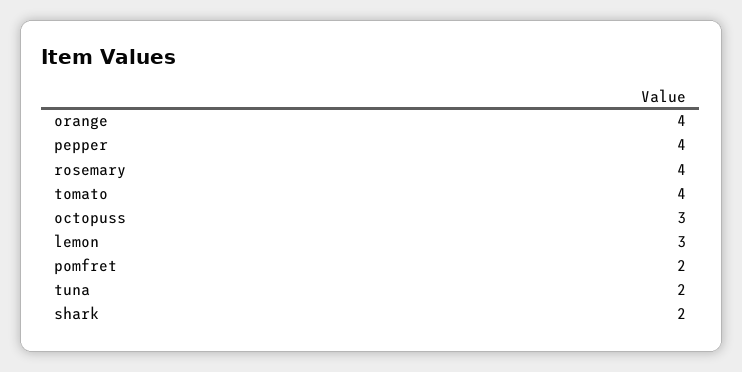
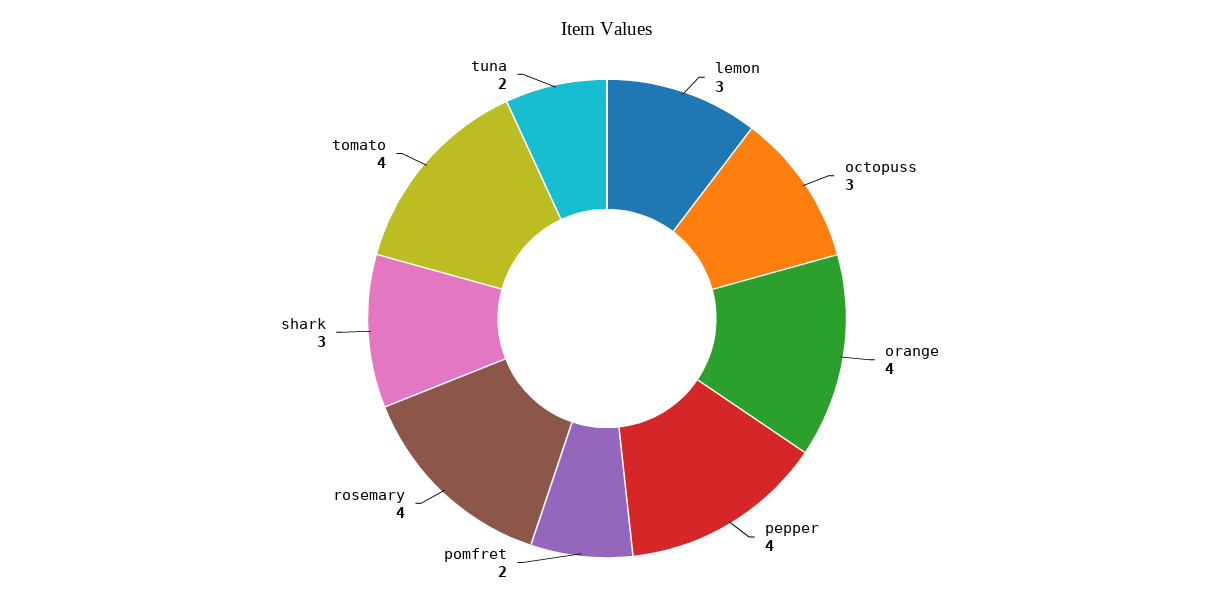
  {
    "orange": 4,
    "pepper": 4,
    "rosemary": 4,
    "tomato": 4,
    "octopuss": 3,
    "lemon": 3,
    "pomfret": 2,
    "tuna": 2,
-   "shark": 2
+   "shark": 3
  }

